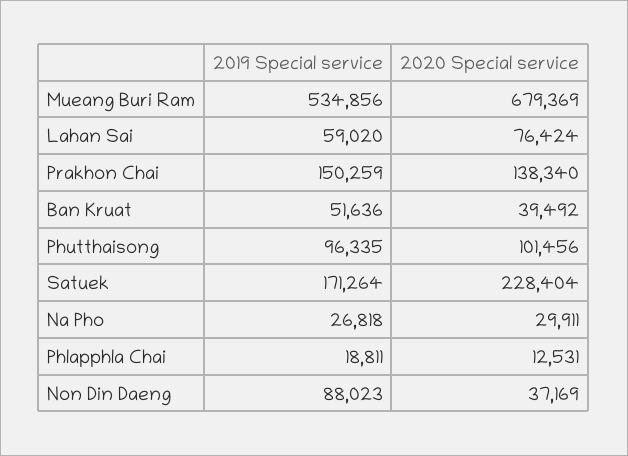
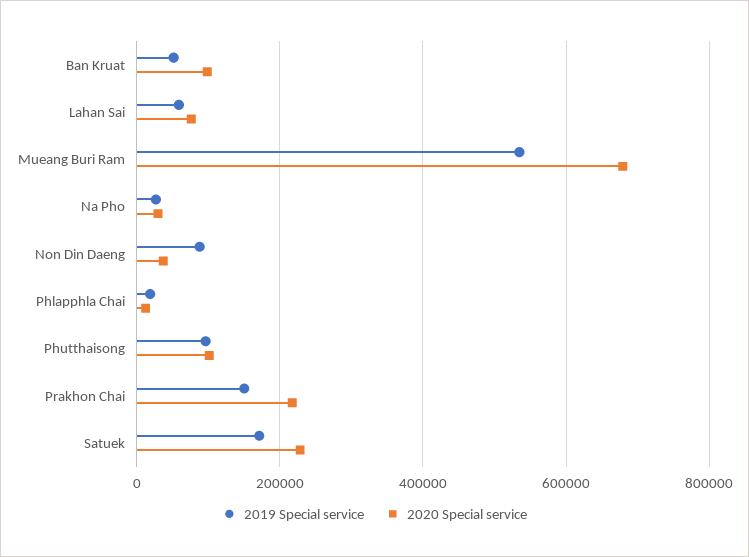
  {
    "2019 Special service": {
      "Mueang Buri Ram": 534856,
      "Lahan Sai": 59020,
      "Prakhon Chai": 150259,
      "Ban Kruat": 51636,
      "Phutthaisong": 96335,
      "Satuek": 171264,
      "Na Pho": 26818,
      "Phlapphla Chai": 18811,
      "Non Din Daeng": 88023
    },
    "2020 Special service": {
      "Mueang Buri Ram": 679369,
      "Lahan Sai": 76424,
-     "Prakhon Chai": 138340,
+     "Prakhon Chai": 220000,
-     "Ban Kruat": 39492,
+     "Ban Kruat": 100000,
      "Phutthaisong": 101456,
      "Satuek": 228404,
      "Na Pho": 29911,
      "Phlapphla Chai": 12531,
      "Non Din Daeng": 37169
    }
  }

